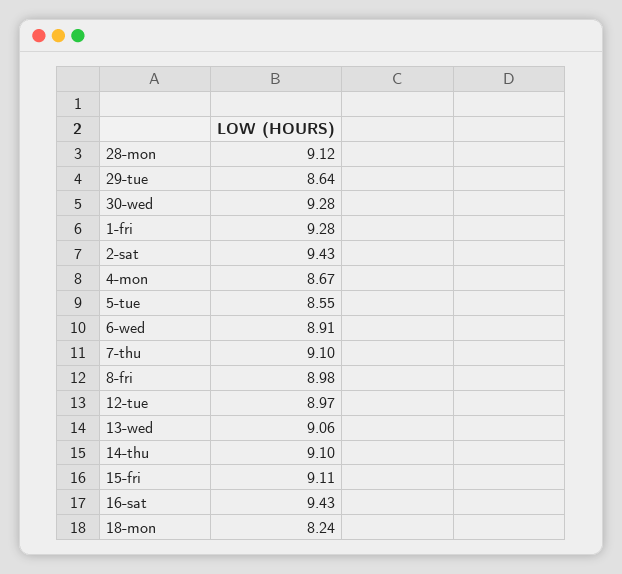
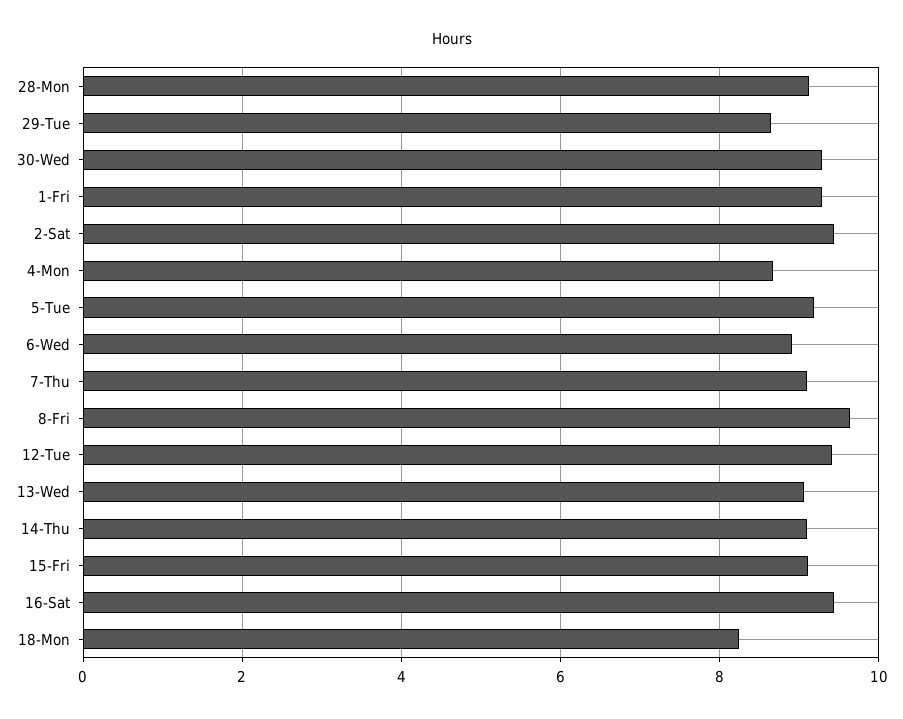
  {
    "28-mon": 9.12,
    "29-tue": 8.64,
    "30-wed": 9.28,
    "1-fri": 9.28,
    "2-sat": 9.43,
    "4-mon": 8.67,
-   "5-tue": 8.55,
+   "5-tue": 9.2,
    "6-wed": 8.91,
    "7-thu": 9.1,
-   "8-fri": 8.98,
+   "8-fri": 9.6,
-   "12-tue": 8.97,
+   "12-tue": 9.4,
    "13-wed": 9.06,
    "14-thu": 9.1,
    "15-fri": 9.11,
    "16-sat": 9.43,
    "18-mon": 8.24
  }

